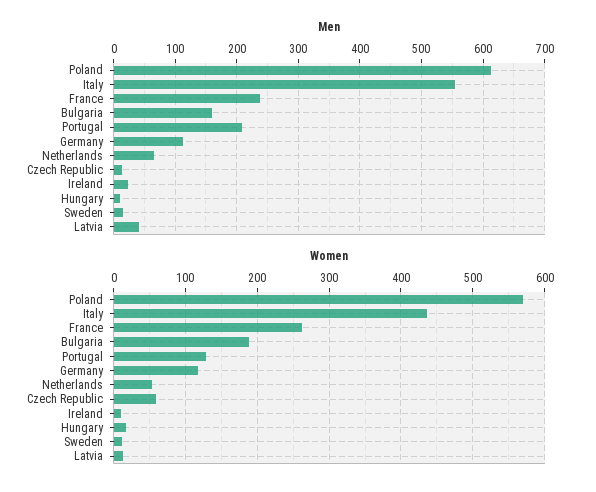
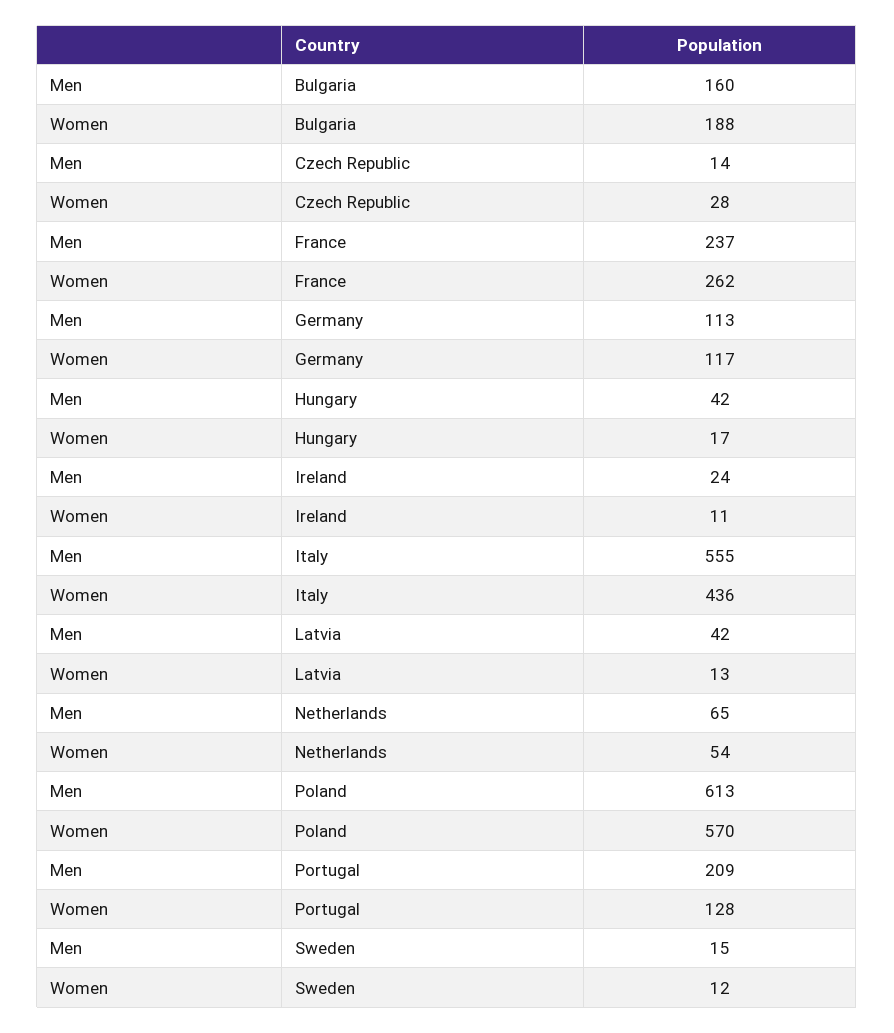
  {
    "Men": {
      "Poland": 613,
      "Italy": 555,
      "France": 237,
      "Bulgaria": 160,
      "Portugal": 209,
      "Germany": 113,
      "Netherlands": 65,
      "Czech Republic": 14,
      "Ireland": 24,
-     "Hungary": 10,
+     "Hungary": 42,
      "Sweden": 15,
      "Latvia": 42
    },
    "Women": {
      "Poland": 570,
      "Italy": 436,
      "France": 262,
      "Bulgaria": 188,
      "Portugal": 128,
      "Germany": 117,
      "Netherlands": 54,
-     "Czech Republic": 60,
+     "Czech Republic": 28,
      "Ireland": 11,
      "Hungary": 17,
      "Sweden": 12,
      "Latvia": 13
    }
  }

